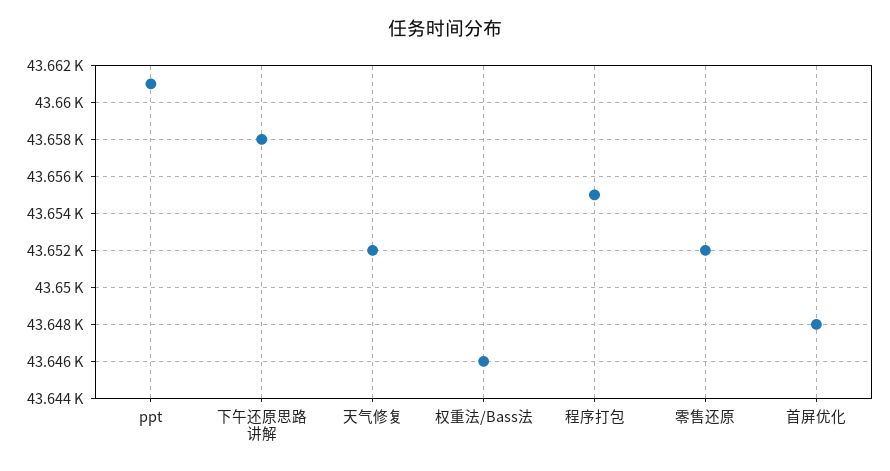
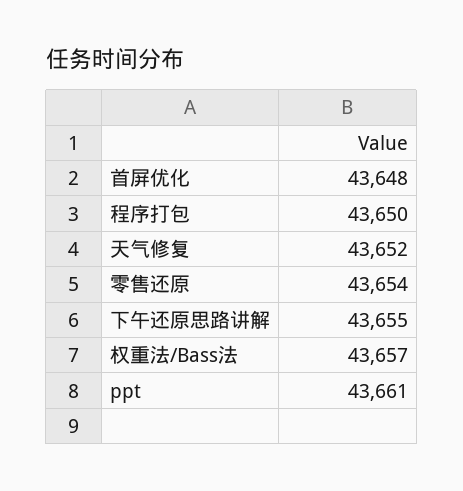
  {
    "ppt": 43661,
-   "下午还原思路讲解": 43658,
+   "下午还原思路讲解": 43655,
    "天气修复": 43652,
-   "权重法/Bass法": 43646,
+   "权重法/Bass法": 43657,
-   "程序打包": 43655,
+   "程序打包": 43650,
-   "零售还原": 43652,
+   "零售还原": 43654,
    "首屏优化": 43648
  }

